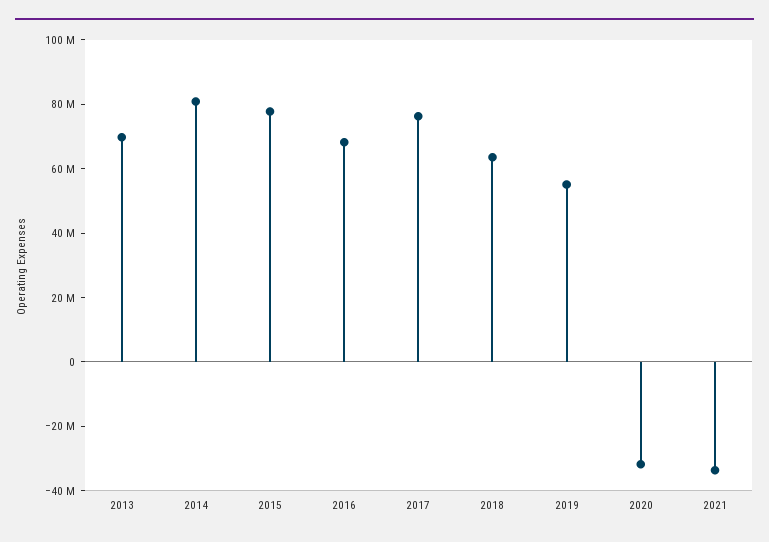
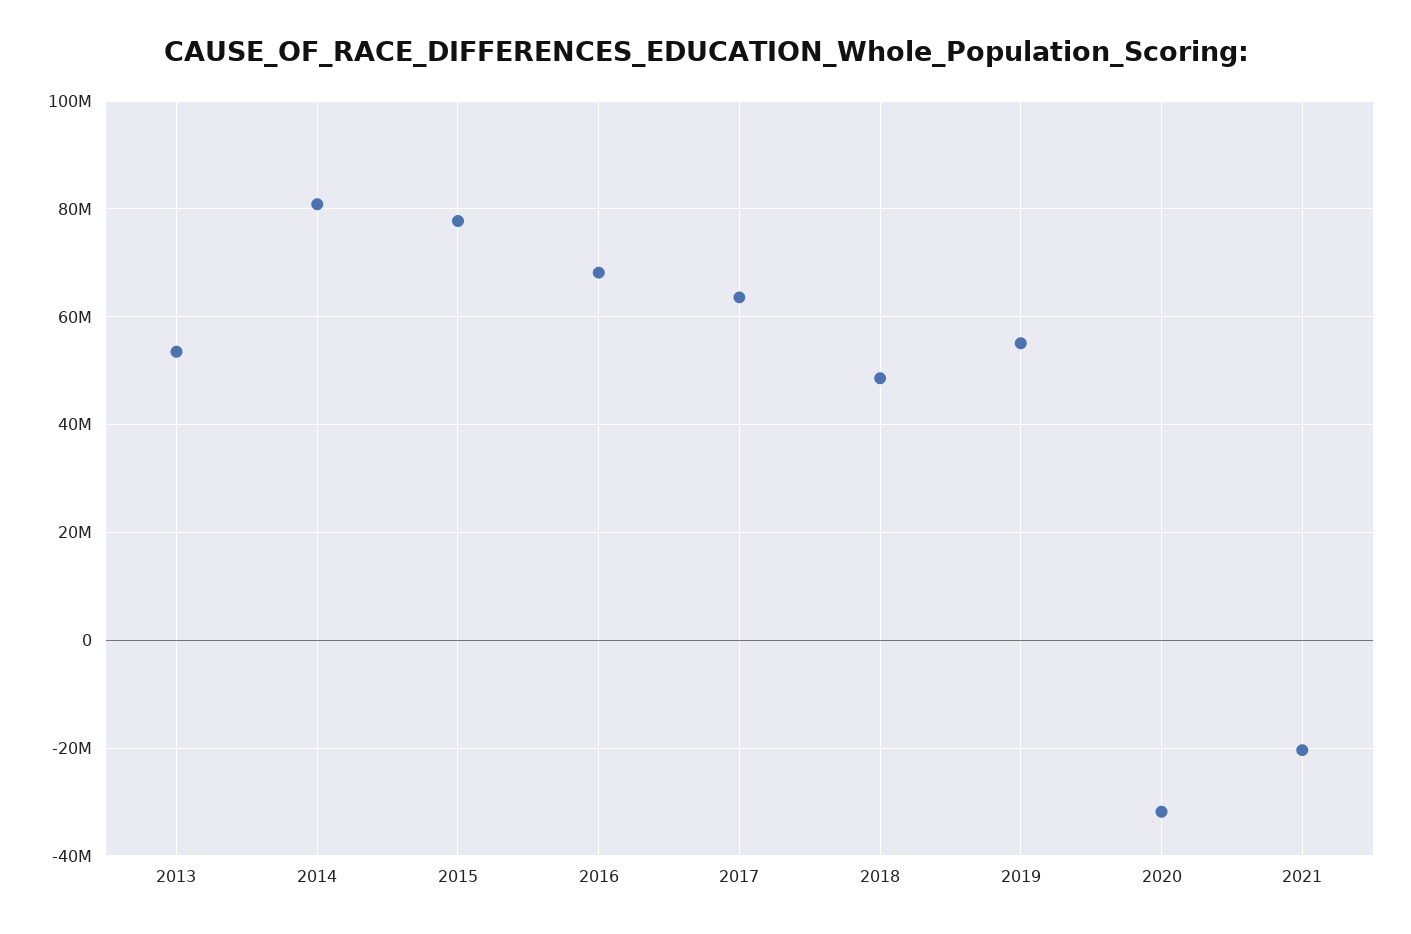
  {
-   "2013": 70000000,
+   "2013": 54000000,
    "2014": 80000000,
    "2015": 78000000,
    "2016": 68000000,
-   "2017": 75000000,
+   "2017": 64000000,
-   "2018": 65000000,
+   "2018": 48000000,
    "2019": 56000000,
    "2020": -32000000,
-   "2021": -35000000
+   "2021": -20000000
  }

